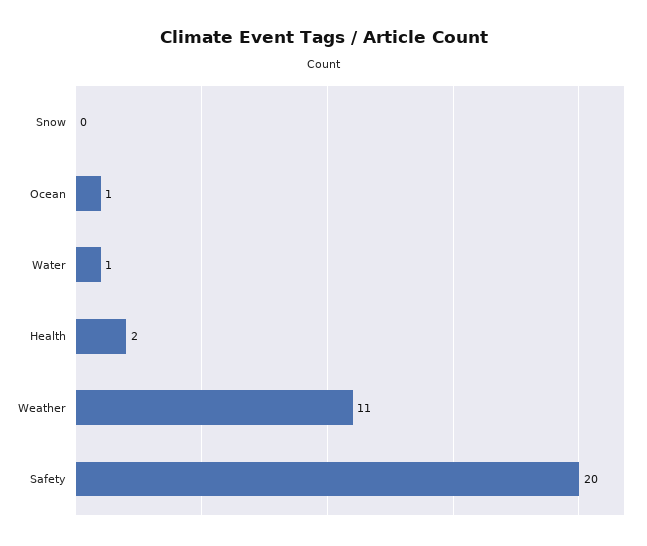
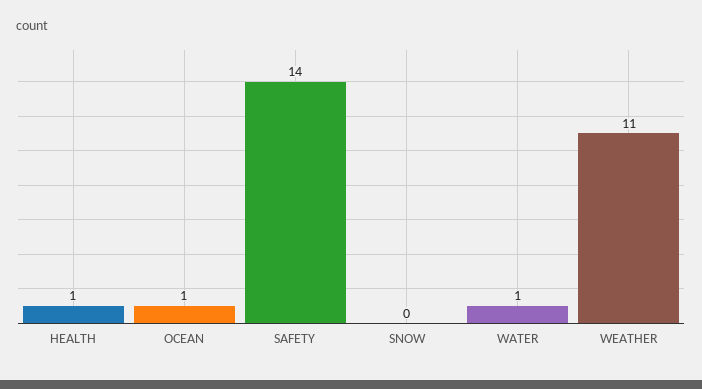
  {
    "Snow": 0,
    "Ocean": 1,
    "Water": 1,
-   "Health": 2,
+   "Health": 1,
    "Weather": 11,
-   "Safety": 20
+   "Safety": 14
  }

